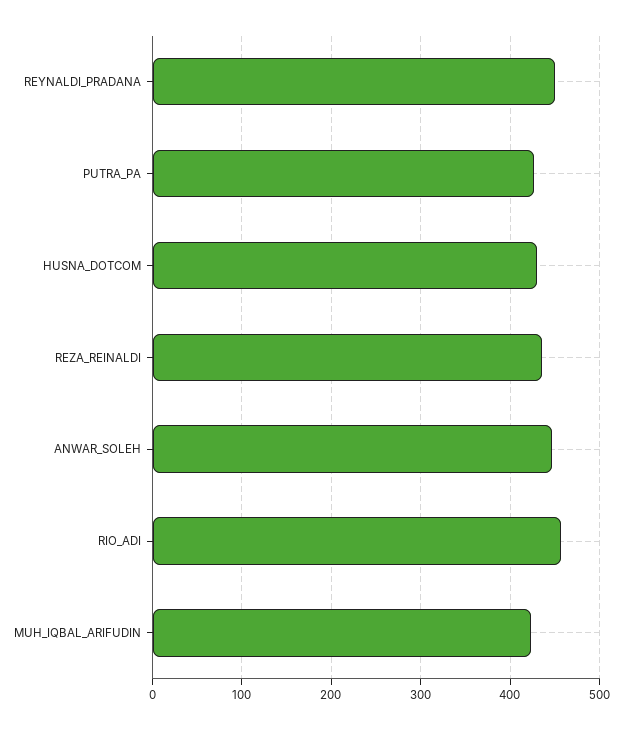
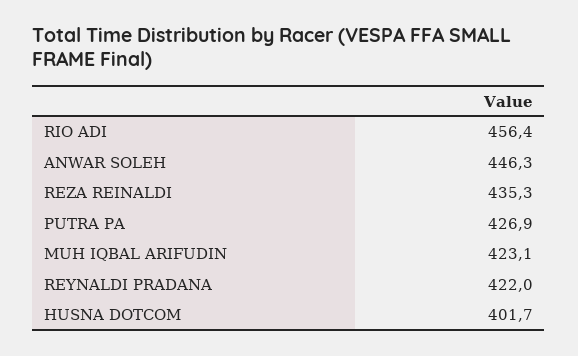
  {
-   "REYNALDI_PRADANA": 450,
+   "REYNALDI_PRADANA": 422,
    "PUTRA_PA": 426.9,
-   "HUSNA_DOTCOM": 430,
+   "HUSNA_DOTCOM": 401.7,
    "REZA_REINALDI": 435.3,
    "ANWAR_SOLEH": 446.3,
    "RIO_ADI": 456.4,
    "MUH_IQBAL_ARIFUDIN": 423.1
  }

